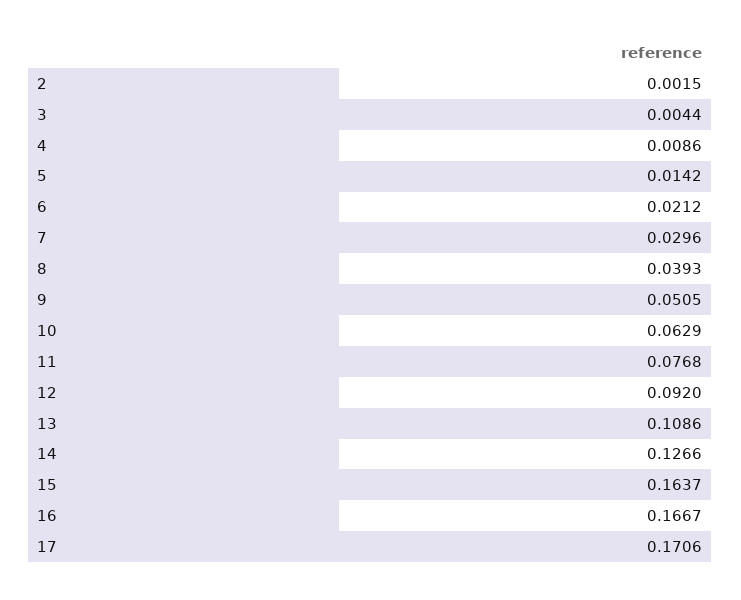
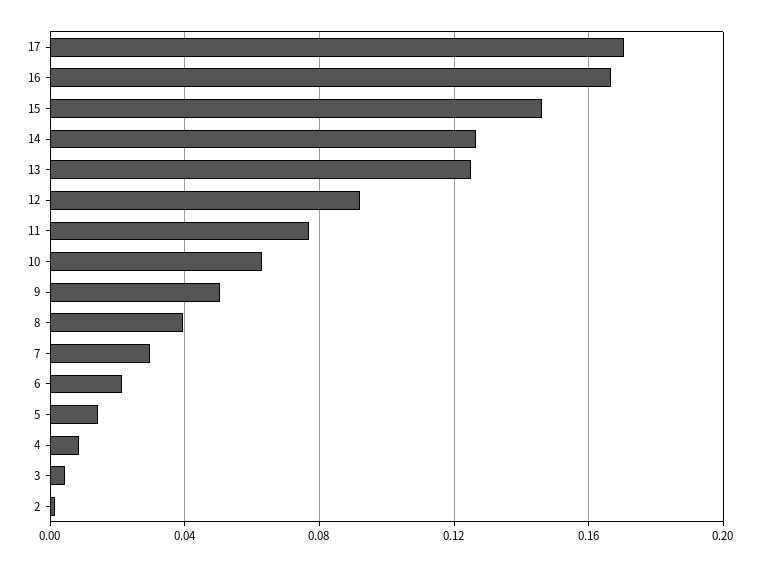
  {
    "2": 0.0015,
    "3": 0.0044,
    "4": 0.0086,
    "5": 0.0142,
    "6": 0.0212,
    "7": 0.0296,
    "8": 0.0393,
    "9": 0.0505,
    "10": 0.0629,
    "11": 0.0768,
    "12": 0.092,
-   "13": 0.1086,
+   "13": 0.125,
    "14": 0.1266,
-   "15": 0.1637,
+   "15": 0.145,
    "16": 0.1667,
    "17": 0.1706
  }

